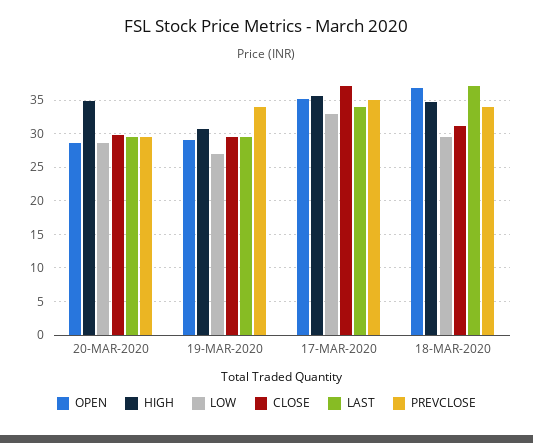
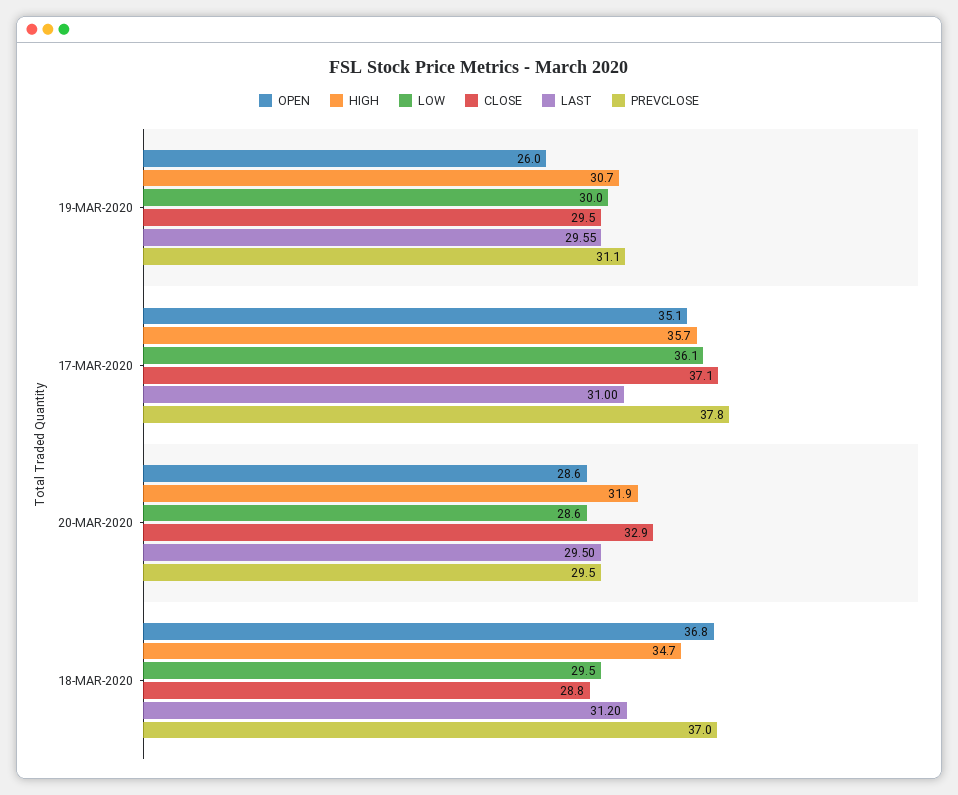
  {
    "OPEN": {
      "20-MAR-2020": 28.6,
-     "19-MAR-2020": 29,
+     "19-MAR-2020": 26,
      "17-MAR-2020": 35.1,
      "18-MAR-2020": 36.8
    },
    "HIGH": {
-     "20-MAR-2020": 35,
+     "20-MAR-2020": 31.9,
      "19-MAR-2020": 30.7,
      "17-MAR-2020": 35.7,
      "18-MAR-2020": 34.7
    },
    "LOW": {
      "20-MAR-2020": 28.6,
-     "19-MAR-2020": 27,
+     "19-MAR-2020": 30,
-     "17-MAR-2020": 33,
+     "17-MAR-2020": 36.1,
      "18-MAR-2020": 29.5
    },
    "CLOSE": {
-     "20-MAR-2020": 30,
+     "20-MAR-2020": 32.9,
      "19-MAR-2020": 29.5,
      "17-MAR-2020": 37.1,
-     "18-MAR-2020": 31
+     "18-MAR-2020": 28.8
    },
    "LAST": {
      "20-MAR-2020": 29.5,
      "19-MAR-2020": 29.55,
-     "17-MAR-2020": 34,
+     "17-MAR-2020": 31,
-     "18-MAR-2020": 37
+     "18-MAR-2020": 31.2
    },
    "PREVCLOSE": {
      "20-MAR-2020": 29.5,
-     "19-MAR-2020": 34,
+     "19-MAR-2020": 31.1,
-     "17-MAR-2020": 35,
+     "17-MAR-2020": 37.8,
-     "18-MAR-2020": 34
+     "18-MAR-2020": 37
    }
  }

